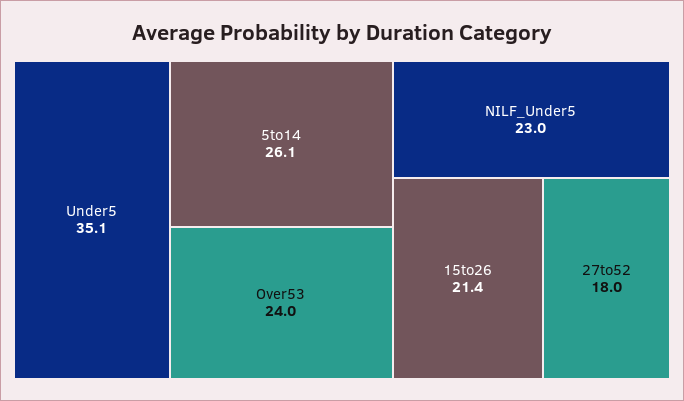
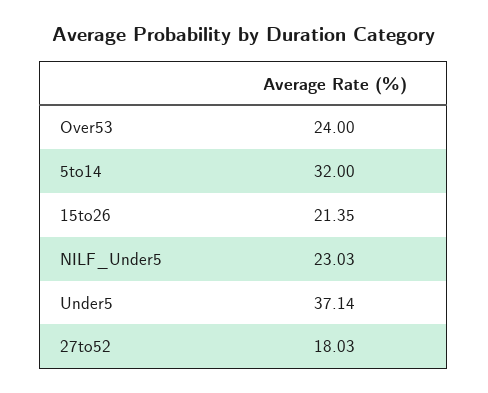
  {
-   "Under5": 35.1,
+   "Under5": 37.14,
-   "5to14": 26.1,
+   "5to14": 32,
    "Over53": 24,
    "NILF_Under5": 23.03,
    "15to26": 21.35,
    "27to52": 18.03
  }

